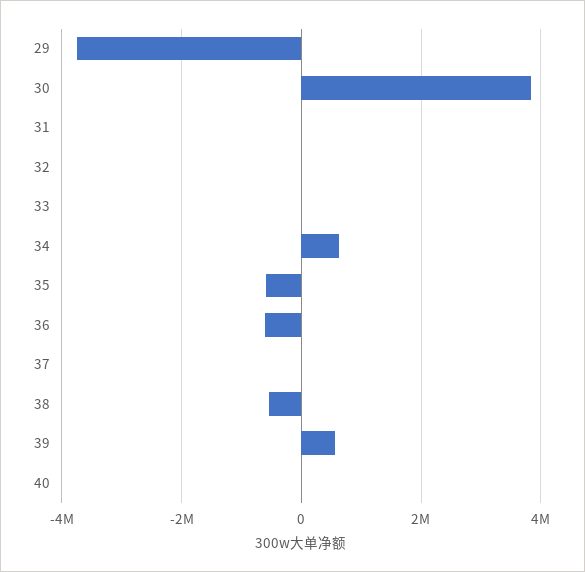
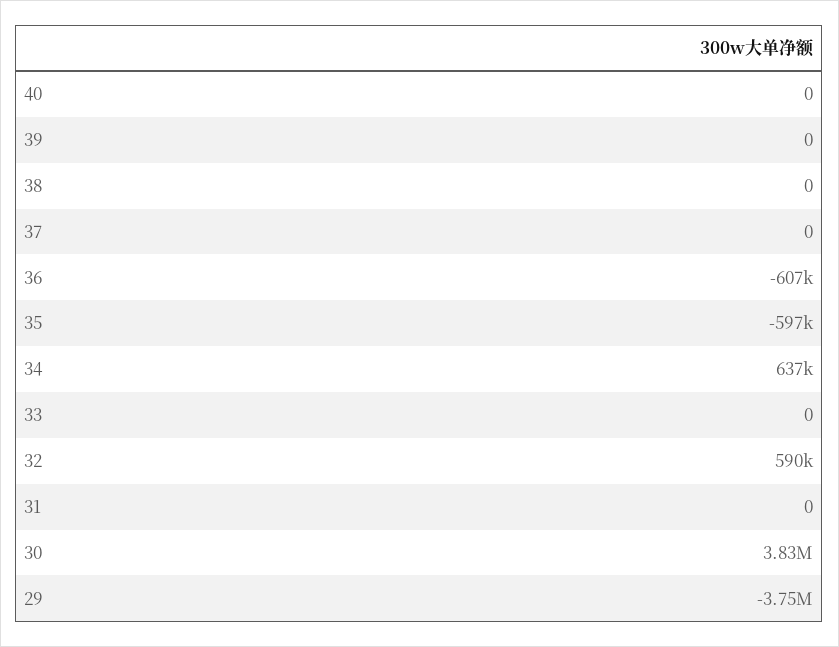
  {
    "29": -3750000,
    "30": 3830000,
    "31": 0,
-   "32": 0,
+   "32": 590000,
    "33": 0,
    "34": 637000,
    "35": -597000,
    "36": -607000,
    "37": 0,
-   "38": -600000,
+   "38": 0,
-   "39": 600000,
+   "39": 0,
    "40": 0
  }

